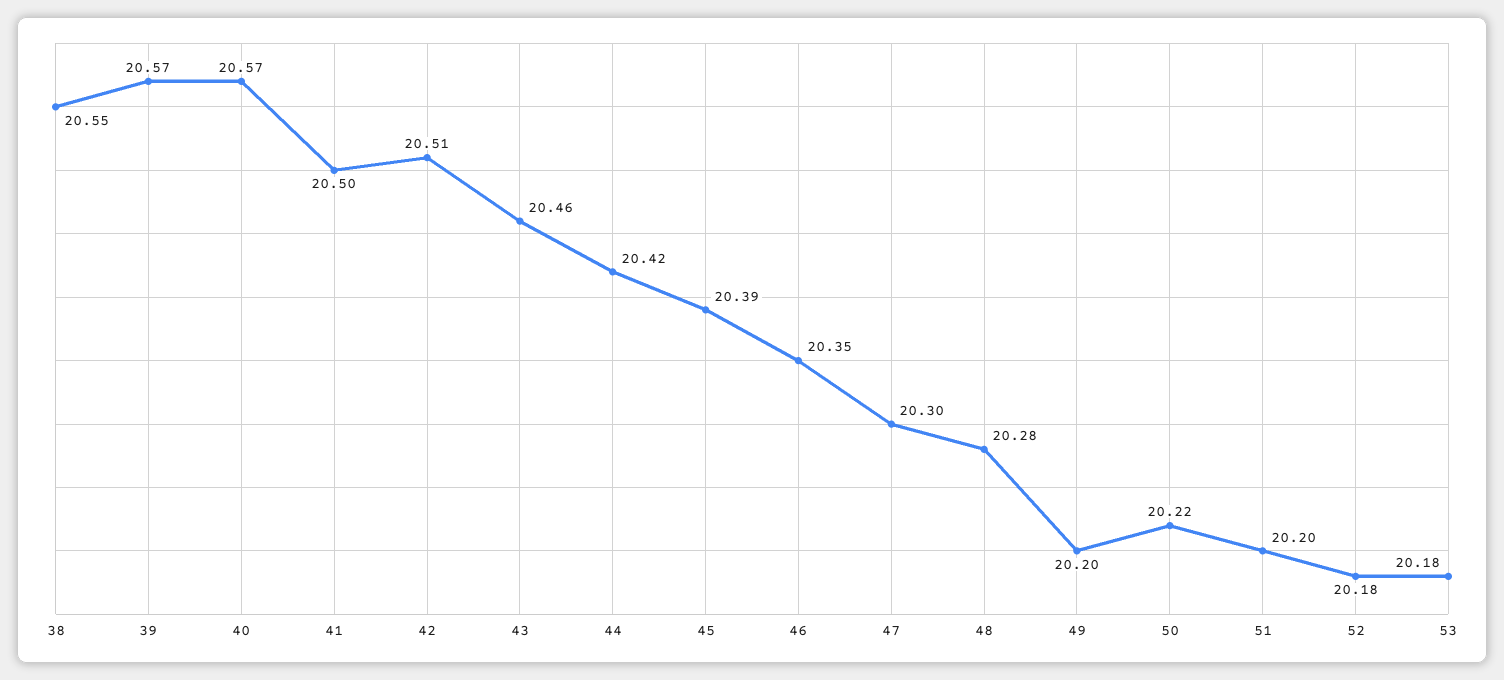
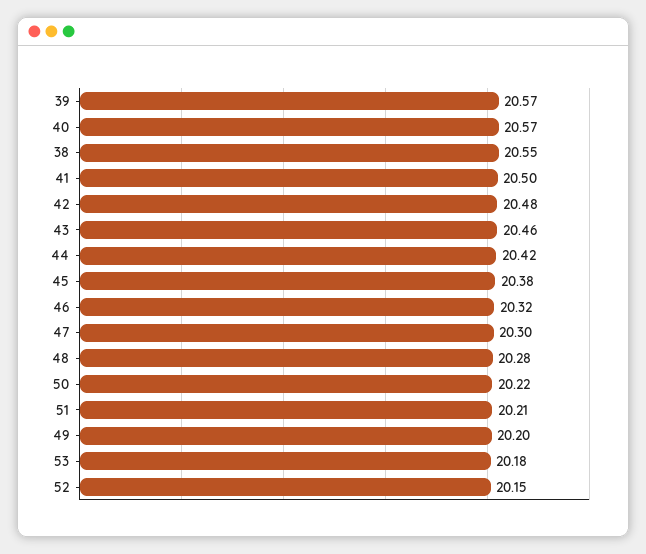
  {
    "38": 20.55,
    "39": 20.57,
    "40": 20.57,
    "41": 20.5,
-   "42": 20.51,
+   "42": 20.48,
    "43": 20.46,
    "44": 20.42,
-   "45": 20.39,
+   "45": 20.38,
-   "46": 20.35,
+   "46": 20.32,
    "47": 20.3,
    "48": 20.28,
    "49": 20.2,
    "50": 20.22,
-   "51": 20.2,
+   "51": 20.21,
-   "52": 20.18,
+   "52": 20.15,
    "53": 20.18
  }

